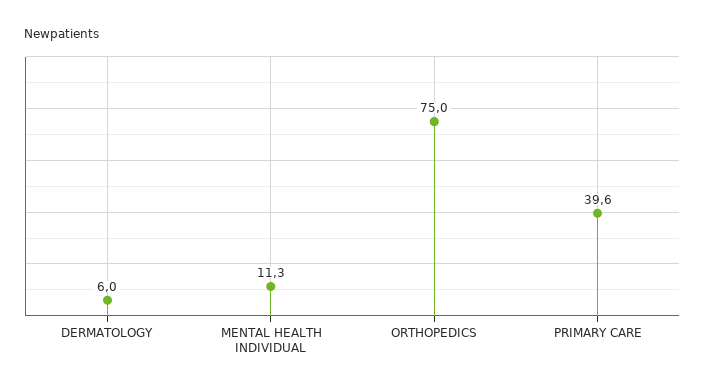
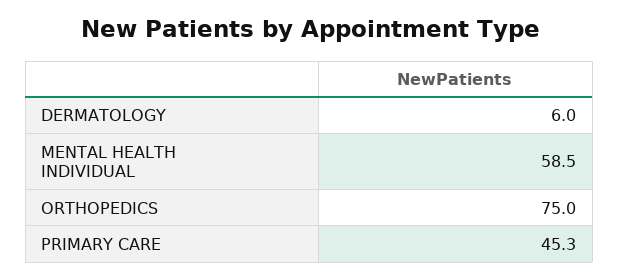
  {
    "DERMATOLOGY": 6,
-   "MENTAL HEALTH INDIVIDUAL": 11.3,
+   "MENTAL HEALTH INDIVIDUAL": 58.5,
    "ORTHOPEDICS": 75,
-   "PRIMARY CARE": 39.6
+   "PRIMARY CARE": 45.3
  }

